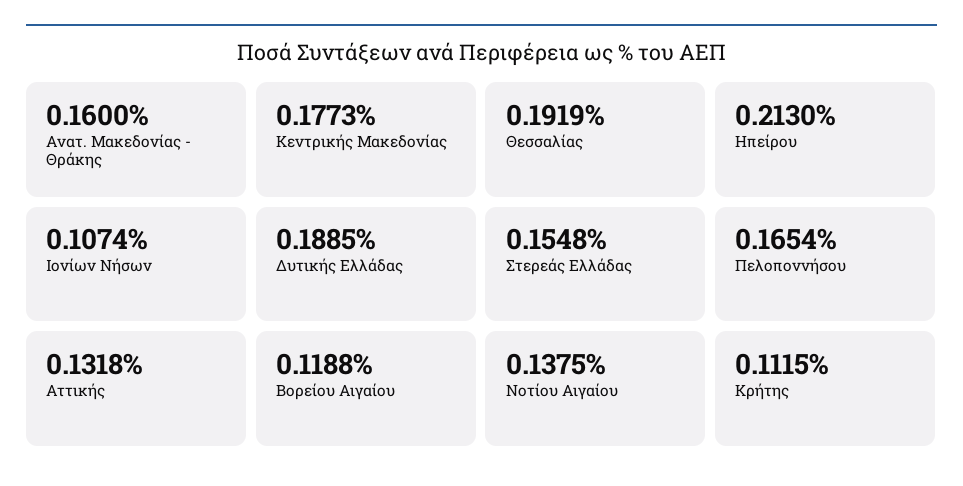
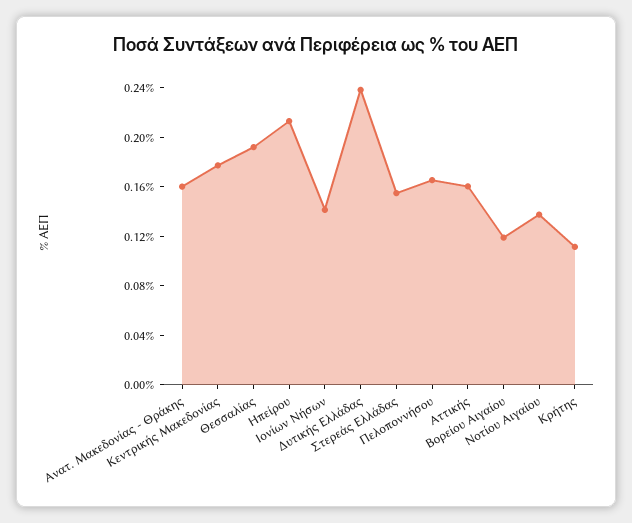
  {
    "Ανατ. Μακεδονίας - Θράκης": 0.16,
    "Κεντρικής Μακεδονίας": 0.1773,
    "Θεσσαλίας": 0.1919,
    "Ηπείρου": 0.213,
-   "Ιονίων Νήσων": 0.1074,
+   "Ιονίων Νήσων": 0.14,
-   "Δυτικής Ελλάδας": 0.1885,
+   "Δυτικής Ελλάδας": 0.24,
    "Στερεάς Ελλάδας": 0.1548,
    "Πελοποννήσου": 0.1654,
-   "Αττικής": 0.1318,
+   "Αττικής": 0.16,
    "Βορείου Αιγαίου": 0.1188,
    "Νοτίου Αιγαίου": 0.1375,
    "Κρήτης": 0.1115
  }

